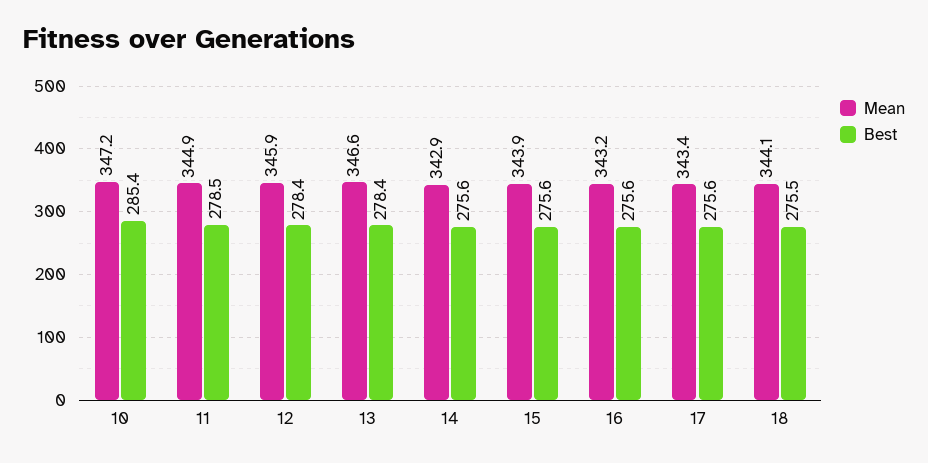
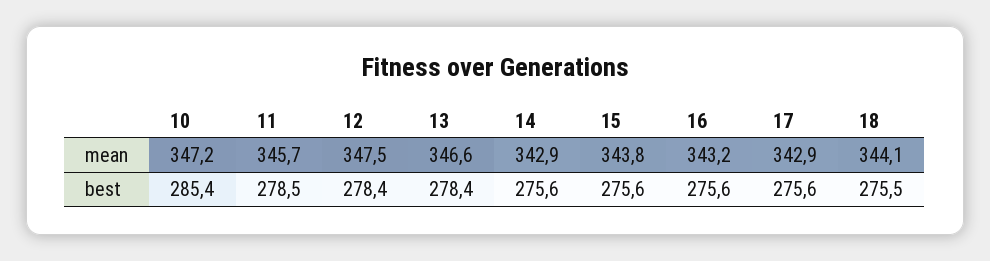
  {
    "Mean": {
      "10": 347.2,
-     "11": 344.9,
+     "11": 345.7,
-     "12": 345.9,
+     "12": 347.5,
      "13": 346.6,
      "14": 342.9,
-     "15": 343.9,
+     "15": 343.8,
      "16": 343.2,
-     "17": 343.4,
+     "17": 342.9,
      "18": 344.1
    },
    "Best": {
      "10": 285.4,
      "11": 278.5,
      "12": 278.4,
      "13": 278.4,
      "14": 275.6,
      "15": 275.6,
      "16": 275.6,
      "17": 275.6,
      "18": 275.5
    }
  }

